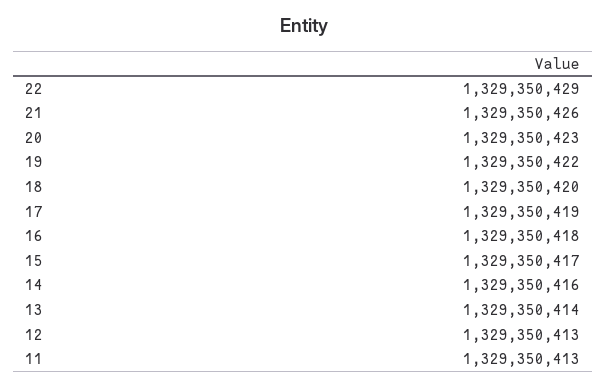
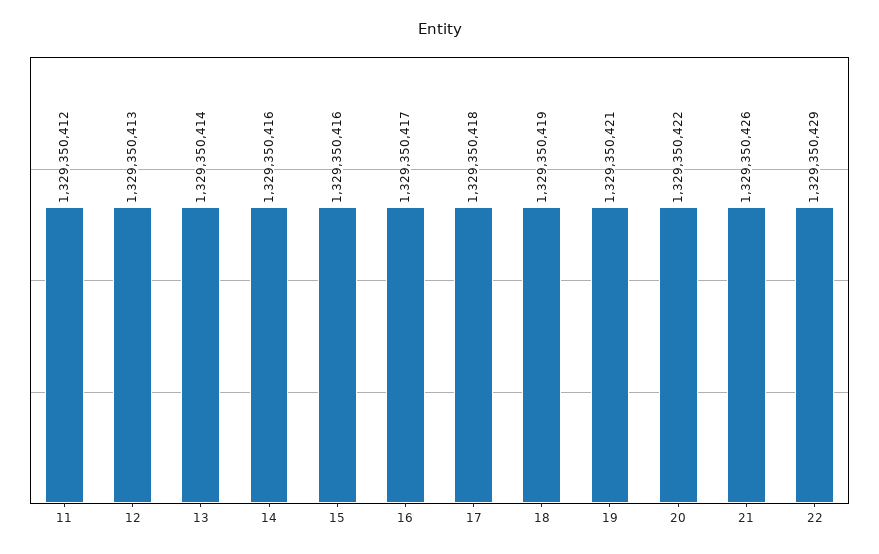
  {
    "22": 1329350429,
    "21": 1329350426,
-   "20": 1329350423,
+   "20": 1329350422,
-   "19": 1329350422,
+   "19": 1329350421,
-   "18": 1329350420,
+   "18": 1329350419,
-   "17": 1329350419,
+   "17": 1329350418,
-   "16": 1329350418,
+   "16": 1329350417,
-   "15": 1329350417,
+   "15": 1329350416,
    "14": 1329350416,
    "13": 1329350414,
    "12": 1329350413,
-   "11": 1329350413
+   "11": 1329350412
  }

